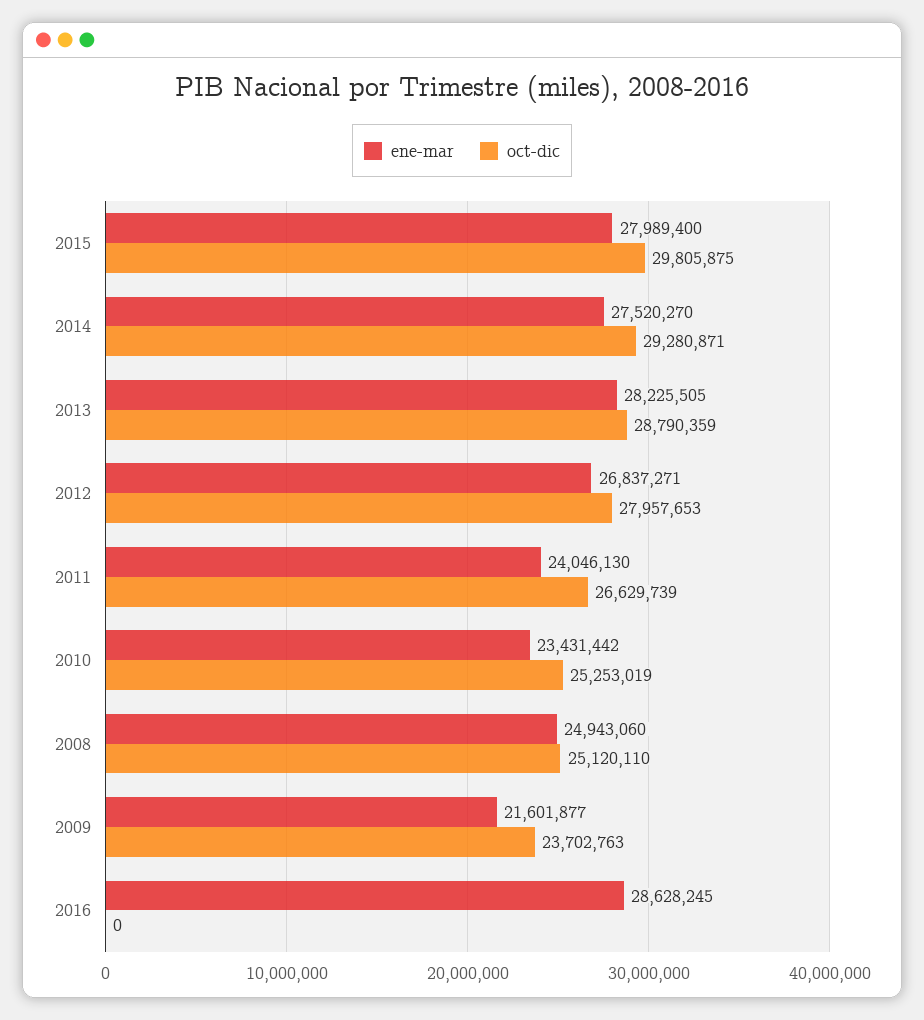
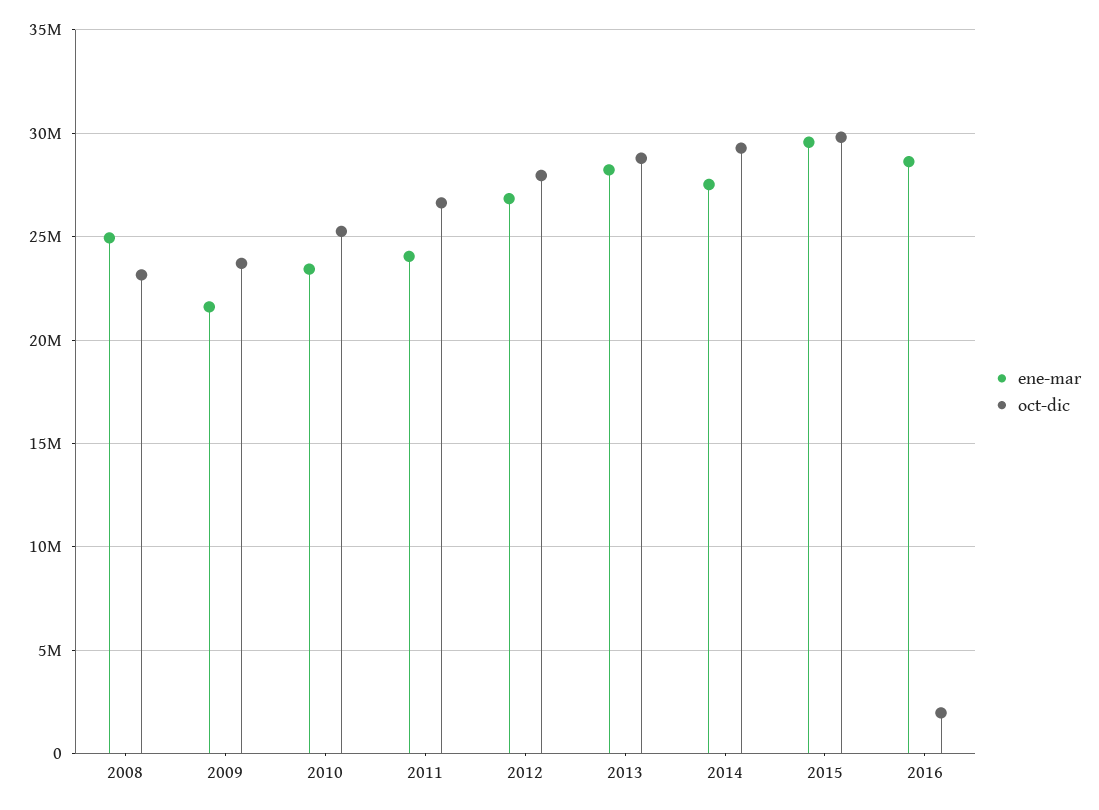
  {
    "ene-mar": {
-     "2015": 27989400,
+     "2015": 29500000,
      "2014": 27520270,
      "2013": 28225505,
      "2012": 26837271,
      "2011": 24046130,
      "2010": 23431442,
      "2008": 24943060,
      "2009": 21601877,
      "2016": 28628245
    },
    "oct-dic": {
      "2015": 29805875,
      "2014": 29280871,
      "2013": 28790359,
      "2012": 27957653,
      "2011": 26629739,
      "2010": 25253019,
-     "2008": 25120110,
+     "2008": 23000000,
      "2009": 23702763,
-     "2016": 0
+     "2016": 2000000
    }
  }

